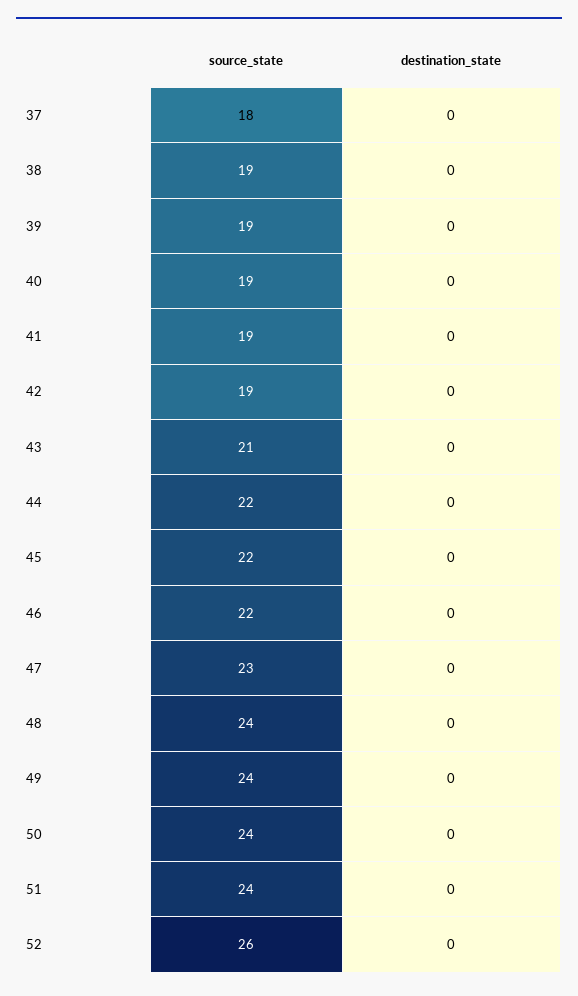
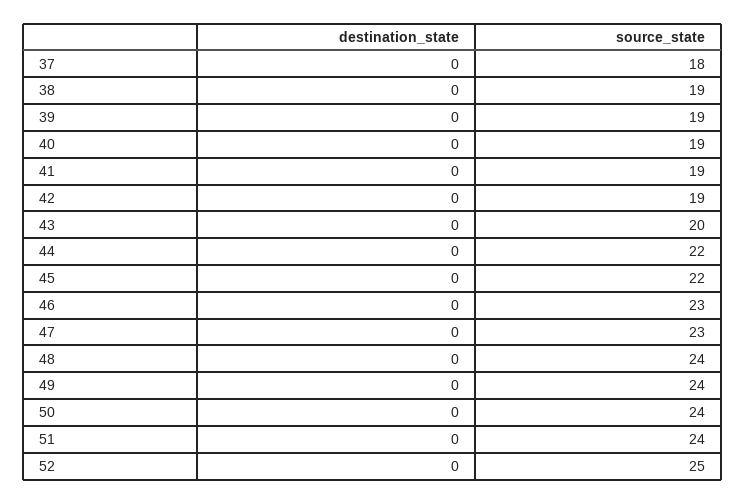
  {
    "source_state": {
      "37": 18,
      "38": 19,
      "39": 19,
      "40": 19,
      "41": 19,
      "42": 19,
-     "43": 21,
+     "43": 20,
      "44": 22,
      "45": 22,
-     "46": 22,
+     "46": 23,
      "47": 23,
      "48": 24,
      "49": 24,
      "50": 24,
      "51": 24,
-     "52": 26
+     "52": 25
    },
    "destination_state": {
      "37": 0,
      "38": 0,
      "39": 0,
      "40": 0,
      "41": 0,
      "42": 0,
      "43": 0,
      "44": 0,
      "45": 0,
      "46": 0,
      "47": 0,
      "48": 0,
      "49": 0,
      "50": 0,
      "51": 0,
      "52": 0
    }
  }

